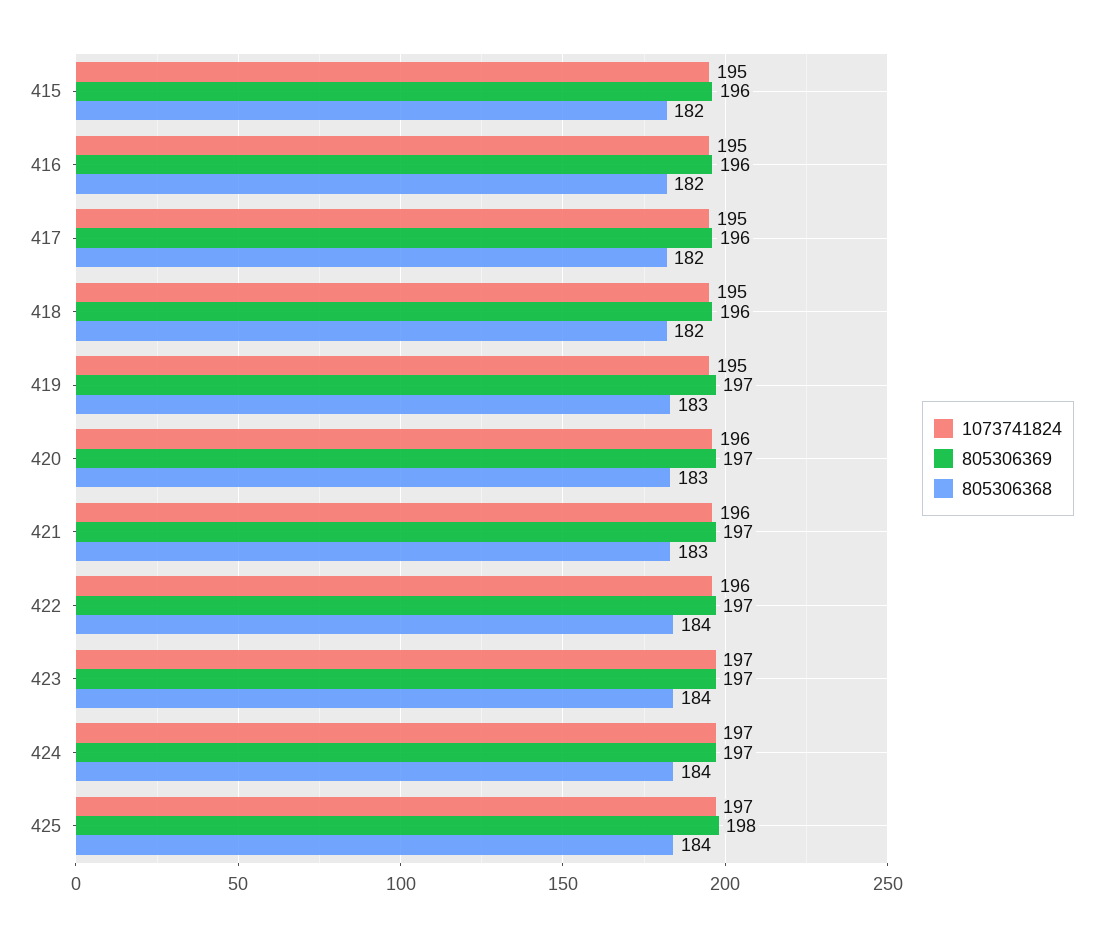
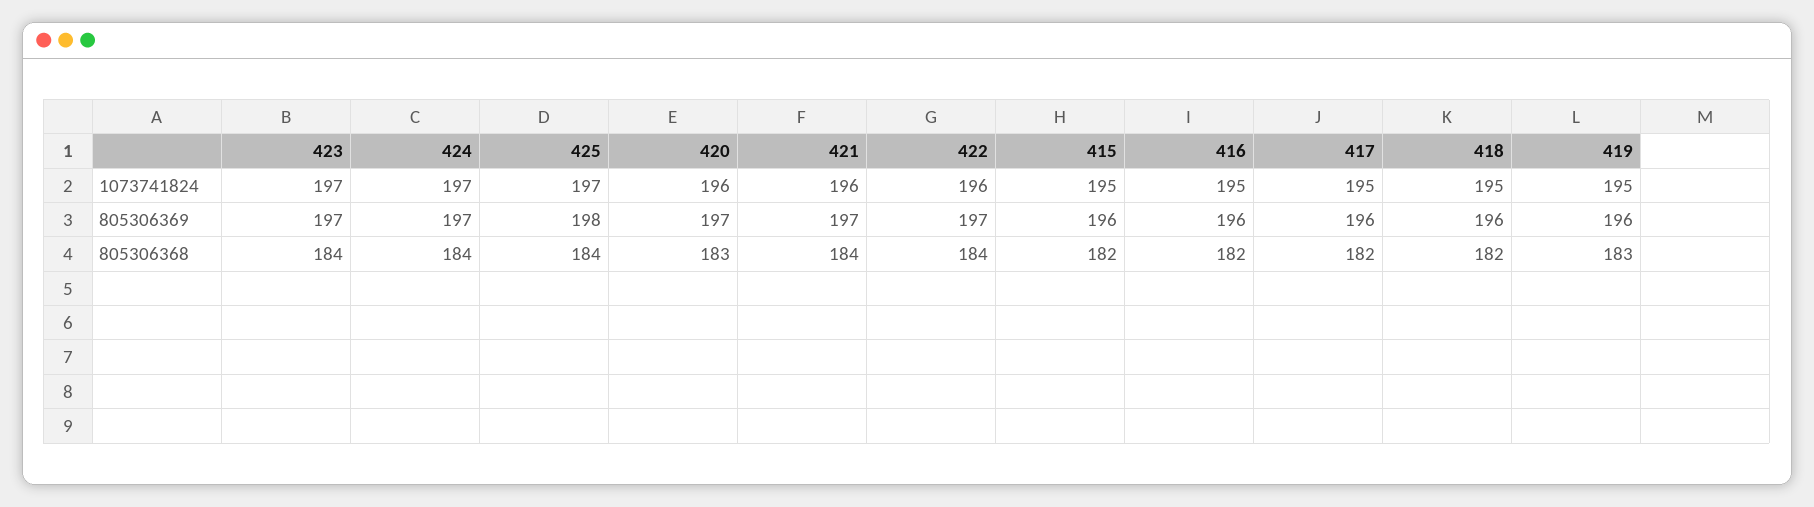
  {
    "1073741824": {
      "415": 195,
      "416": 195,
      "417": 195,
      "418": 195,
      "419": 195,
      "420": 196,
      "421": 196,
      "422": 196,
      "423": 197,
      "424": 197,
      "425": 197
    },
    "805306369": {
      "415": 196,
      "416": 196,
      "417": 196,
      "418": 196,
-     "419": 197,
+     "419": 196,
      "420": 197,
      "421": 197,
      "422": 197,
      "423": 197,
      "424": 197,
      "425": 198
    },
    "805306368": {
      "415": 182,
      "416": 182,
      "417": 182,
      "418": 182,
      "419": 183,
      "420": 183,
-     "421": 183,
+     "421": 184,
      "422": 184,
      "423": 184,
      "424": 184,
      "425": 184
    }
  }

